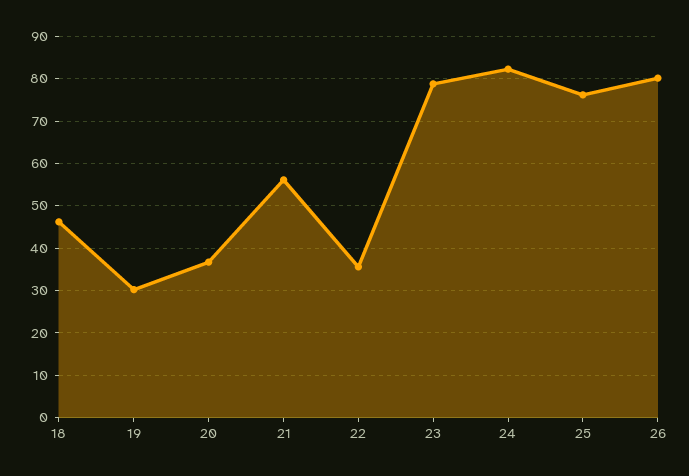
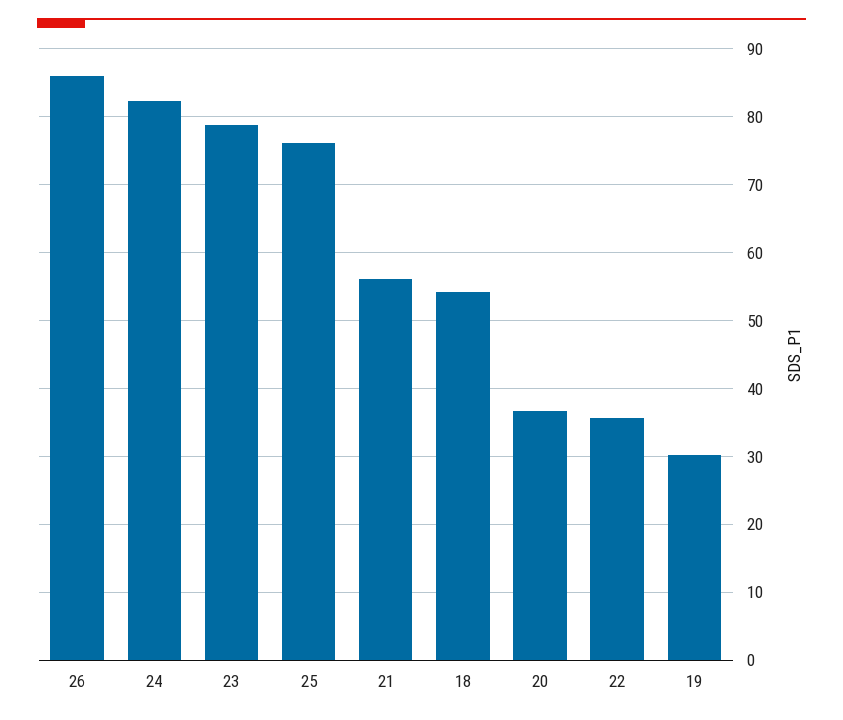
  {
-   "18": 46,
+   "18": 54,
    "19": 30,
    "20": 37,
    "21": 56,
    "22": 36,
    "23": 79,
    "24": 82,
    "25": 76,
-   "26": 80
+   "26": 86
  }

